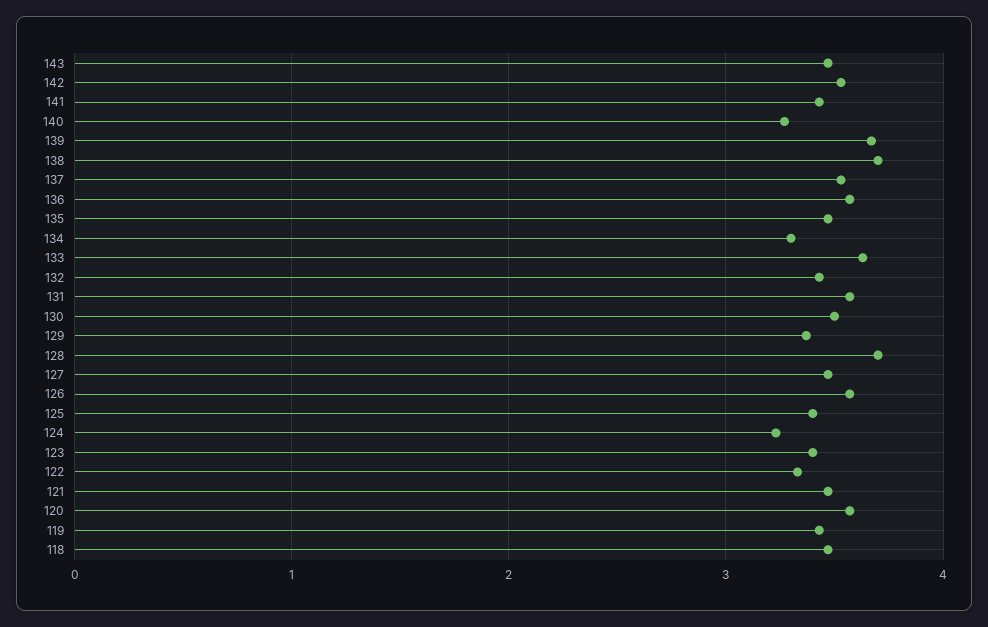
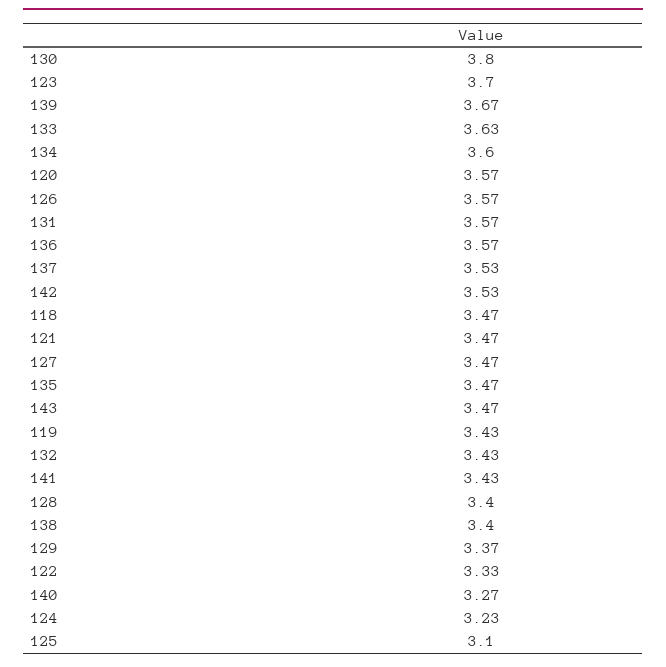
  {
    "143": 3.47,
    "142": 3.53,
    "141": 3.43,
    "140": 3.27,
    "139": 3.67,
-   "138": 3.7,
+   "138": 3.4,
    "137": 3.53,
    "136": 3.57,
    "135": 3.47,
-   "134": 3.3,
+   "134": 3.6,
    "133": 3.63,
    "132": 3.43,
    "131": 3.57,
-   "130": 3.5,
+   "130": 3.8,
    "129": 3.37,
-   "128": 3.7,
+   "128": 3.4,
    "127": 3.47,
    "126": 3.57,
-   "125": 3.4,
+   "125": 3.1,
    "124": 3.23,
-   "123": 3.4,
+   "123": 3.7,
    "122": 3.33,
    "121": 3.47,
    "120": 3.57,
    "119": 3.43,
    "118": 3.47
  }

